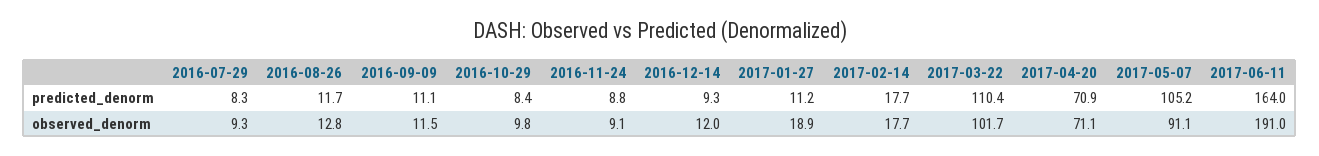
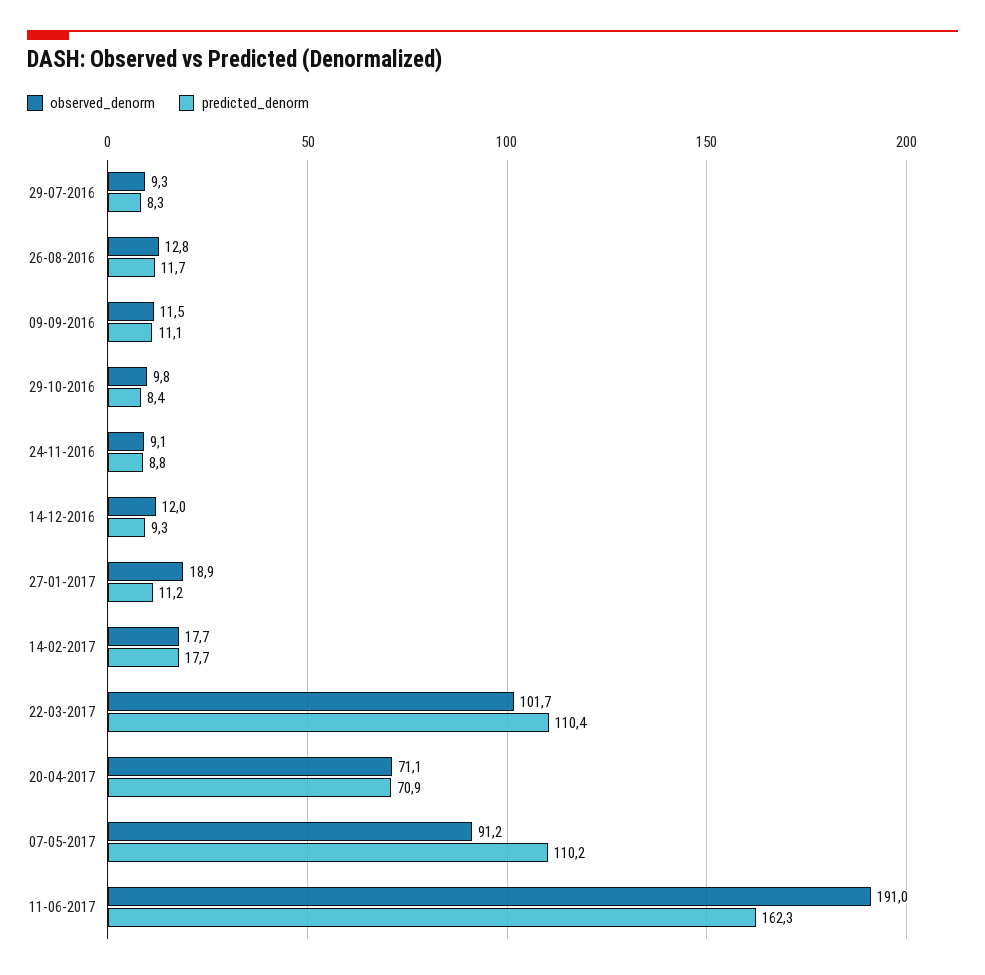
  {
    "predicted_denorm": {
      "2016-07-29": 8.3,
      "2016-08-26": 11.7,
      "2016-09-09": 11.1,
      "2016-10-29": 8.4,
      "2016-11-24": 8.8,
      "2016-12-14": 9.3,
      "2017-01-27": 11.2,
      "2017-02-14": 17.7,
      "2017-03-22": 110.4,
      "2017-04-20": 70.9,
-     "2017-05-07": 105.2,
+     "2017-05-07": 110.2,
-     "2017-06-11": 164
+     "2017-06-11": 162.3
    },
    "observed_denorm": {
      "2016-07-29": 9.3,
      "2016-08-26": 12.8,
      "2016-09-09": 11.5,
      "2016-10-29": 9.8,
      "2016-11-24": 9.1,
      "2016-12-14": 12,
      "2017-01-27": 18.9,
      "2017-02-14": 17.7,
      "2017-03-22": 101.7,
      "2017-04-20": 71.1,
-     "2017-05-07": 91.1,
+     "2017-05-07": 91.2,
      "2017-06-11": 191
    }
  }

